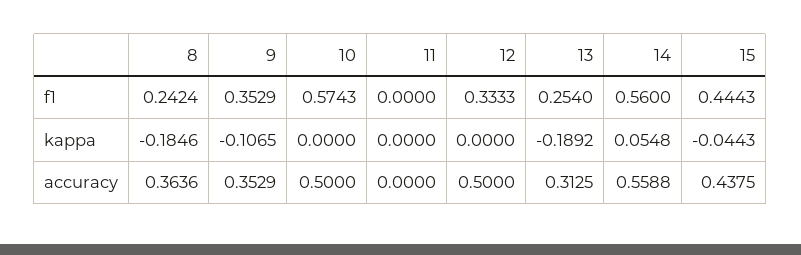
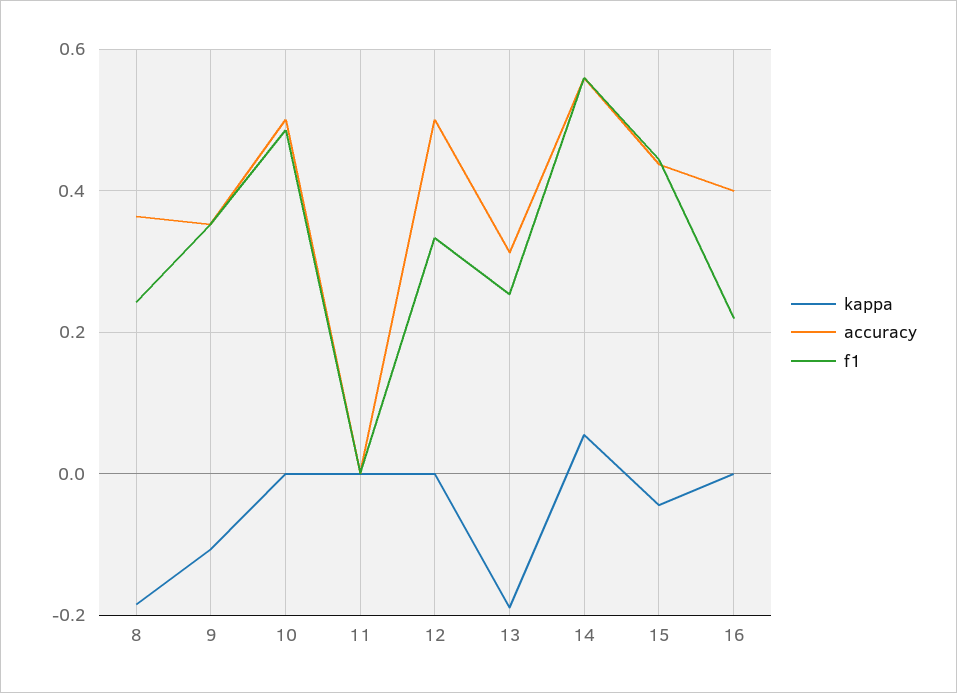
  {
    "f1": {
      "8": 0.2424,
      "9": 0.3529,
-     "10": 0.5743,
+     "10": 0.48,
      "11": 0,
      "12": 0.3333,
      "13": 0.254,
      "14": 0.56,
-     "15": 0.4443
+     "15": 0.4443,
+     "16": 0.22
    },
    "kappa": {
      "8": -0.1846,
      "9": -0.1065,
      "10": 0,
      "11": 0,
      "12": 0,
      "13": -0.1892,
      "14": 0.0548,
-     "15": -0.0443
+     "15": -0.0443,
+     "16": 0
    },
    "accuracy": {
      "8": 0.3636,
      "9": 0.3529,
      "10": 0.5,
      "11": 0,
      "12": 0.5,
      "13": 0.3125,
      "14": 0.5588,
-     "15": 0.4375
+     "15": 0.4375,
+     "16": 0.4
    }
  }

